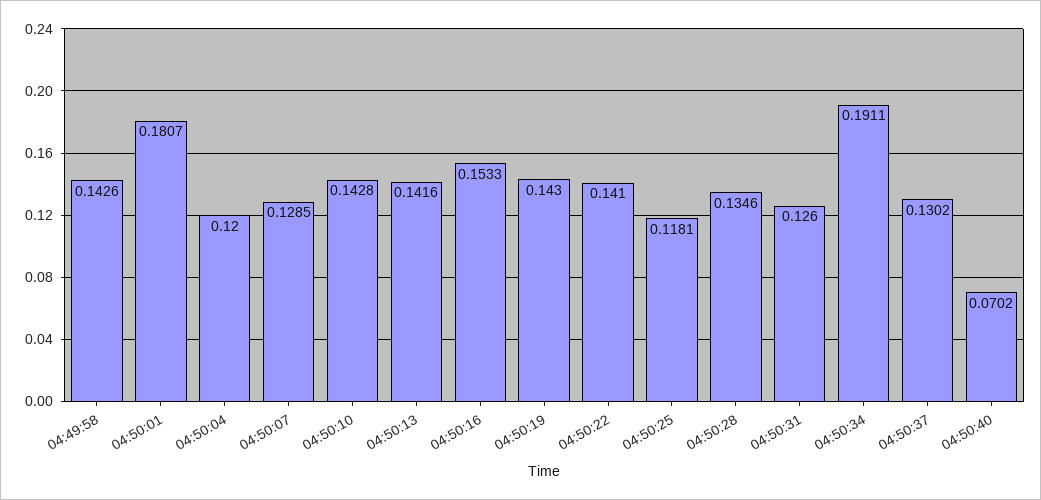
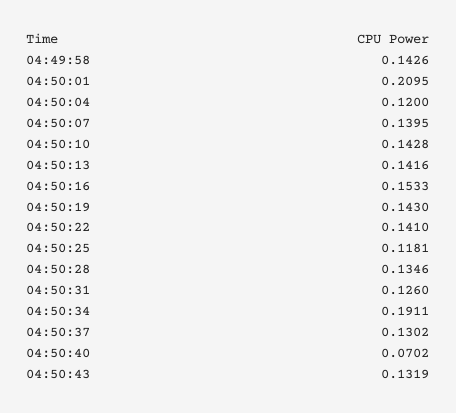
  {
    "04:49:58": 0.1426,
-   "04:50:01": 0.1807,
+   "04:50:01": 0.2095,
    "04:50:04": 0.12,
-   "04:50:07": 0.1285,
+   "04:50:07": 0.1395,
    "04:50:10": 0.1428,
    "04:50:13": 0.1416,
    "04:50:16": 0.1533,
    "04:50:19": 0.143,
    "04:50:22": 0.141,
    "04:50:25": 0.1181,
    "04:50:28": 0.1346,
    "04:50:31": 0.126,
    "04:50:34": 0.1911,
    "04:50:37": 0.1302,
-   "04:50:40": 0.0702
+   "04:50:40": 0.0702,
+   "04:50:43": 0.1319
  }

